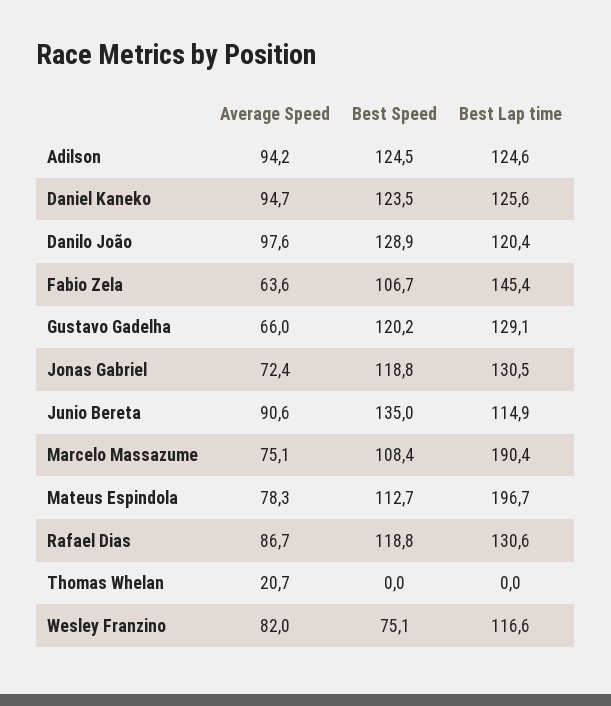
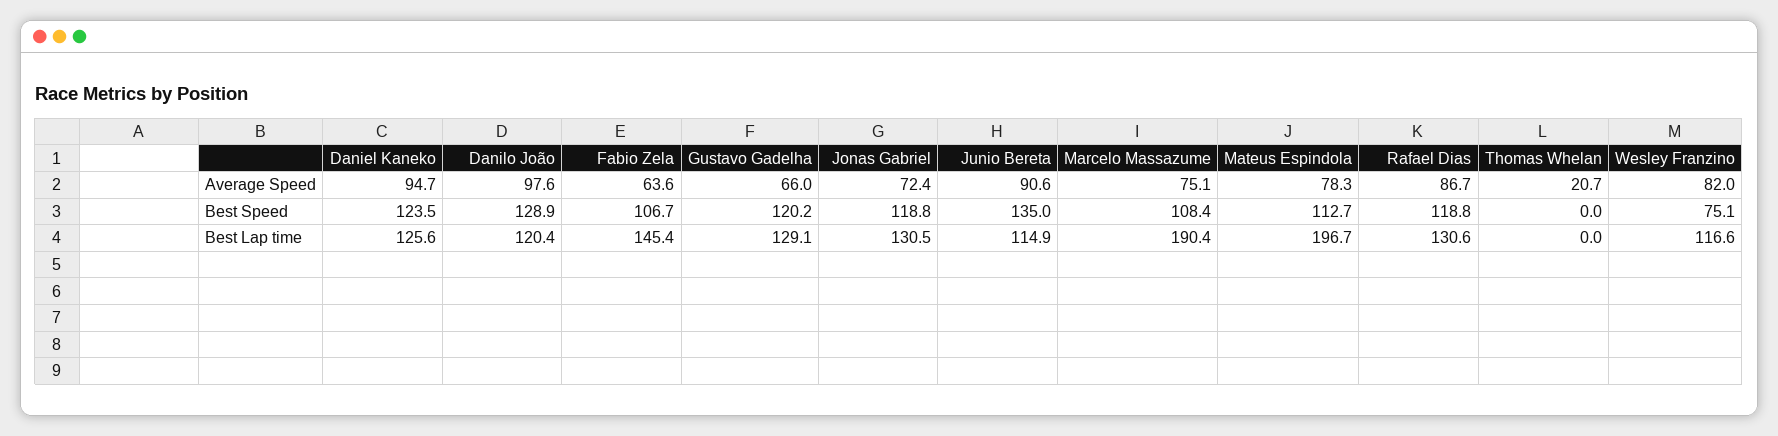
  {
    "Average Speed": {
-     "Adilson": 94.2,
      "Daniel Kaneko": 94.7,
      "Danilo João": 97.6,
      "Fabio Zela": 63.6,
      "Gustavo Gadelha": 66,
      "Jonas Gabriel": 72.4,
      "Junio Bereta": 90.6,
      "Marcelo Massazume": 75.1,
      "Mateus Espindola": 78.3,
      "Rafael Dias": 86.7,
      "Thomas Whelan": 20.7,
      "Wesley Franzino": 82
    },
    "Best Speed": {
-     "Adilson": 124.5,
      "Daniel Kaneko": 123.5,
      "Danilo João": 128.9,
      "Fabio Zela": 106.7,
      "Gustavo Gadelha": 120.2,
      "Jonas Gabriel": 118.8,
      "Junio Bereta": 135,
      "Marcelo Massazume": 108.4,
      "Mateus Espindola": 112.7,
      "Rafael Dias": 118.8,
      "Thomas Whelan": 0,
      "Wesley Franzino": 75.1
    },
    "Best Lap time": {
-     "Adilson": 124.6,
      "Daniel Kaneko": 125.6,
      "Danilo João": 120.4,
      "Fabio Zela": 145.4,
      "Gustavo Gadelha": 129.1,
      "Jonas Gabriel": 130.5,
      "Junio Bereta": 114.9,
      "Marcelo Massazume": 190.4,
      "Mateus Espindola": 196.7,
      "Rafael Dias": 130.6,
      "Thomas Whelan": 0,
      "Wesley Franzino": 116.6
    }
  }

